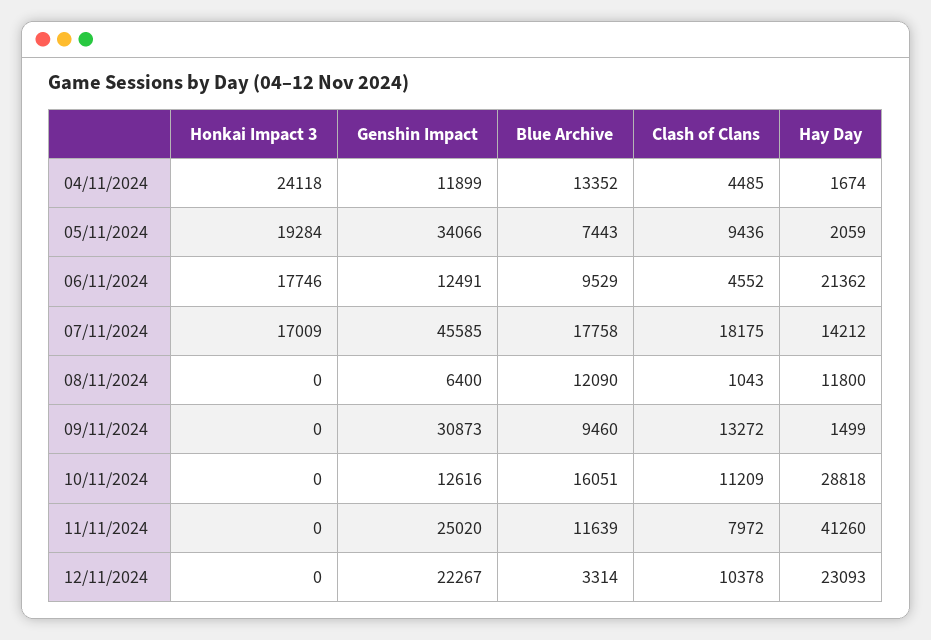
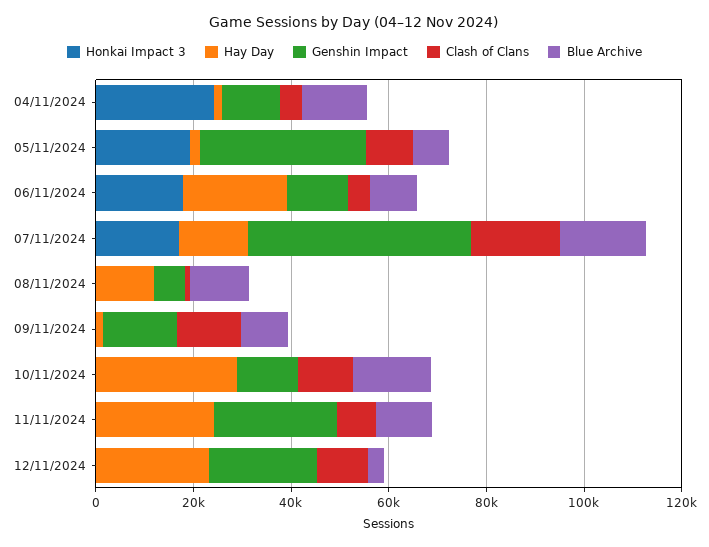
  {
    "Honkai Impact 3": {
      "04/11/2024": 24118,
      "05/11/2024": 19284,
      "06/11/2024": 17746,
      "07/11/2024": 17009,
      "08/11/2024": 0,
      "09/11/2024": 0,
      "10/11/2024": 0,
      "11/11/2024": 0,
      "12/11/2024": 0
    },
    "Genshin Impact": {
      "04/11/2024": 11899,
      "05/11/2024": 34066,
      "06/11/2024": 12491,
      "07/11/2024": 45585,
      "08/11/2024": 6400,
-     "09/11/2024": 30873,
+     "09/11/2024": 15000,
      "10/11/2024": 12616,
      "11/11/2024": 25020,
      "12/11/2024": 22267
    },
    "Blue Archive": {
      "04/11/2024": 13352,
      "05/11/2024": 7443,
      "06/11/2024": 9529,
      "07/11/2024": 17758,
      "08/11/2024": 12090,
      "09/11/2024": 9460,
      "10/11/2024": 16051,
      "11/11/2024": 11639,
      "12/11/2024": 3314
    },
    "Clash of Clans": {
      "04/11/2024": 4485,
      "05/11/2024": 9436,
      "06/11/2024": 4552,
      "07/11/2024": 18175,
      "08/11/2024": 1043,
      "09/11/2024": 13272,
      "10/11/2024": 11209,
      "11/11/2024": 7972,
      "12/11/2024": 10378
    },
    "Hay Day": {
      "04/11/2024": 1674,
      "05/11/2024": 2059,
      "06/11/2024": 21362,
      "07/11/2024": 14212,
      "08/11/2024": 11800,
      "09/11/2024": 1499,
      "10/11/2024": 28818,
-     "11/11/2024": 41260,
+     "11/11/2024": 25000,
      "12/11/2024": 23093
    }
  }

